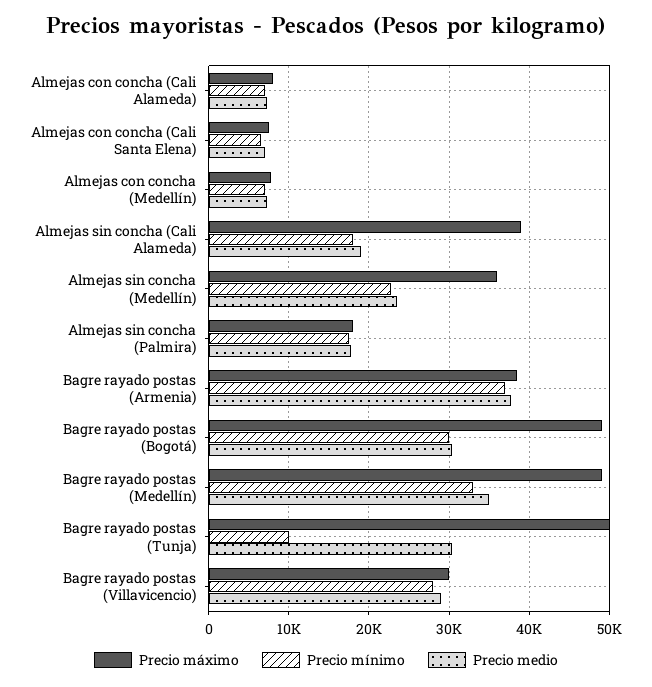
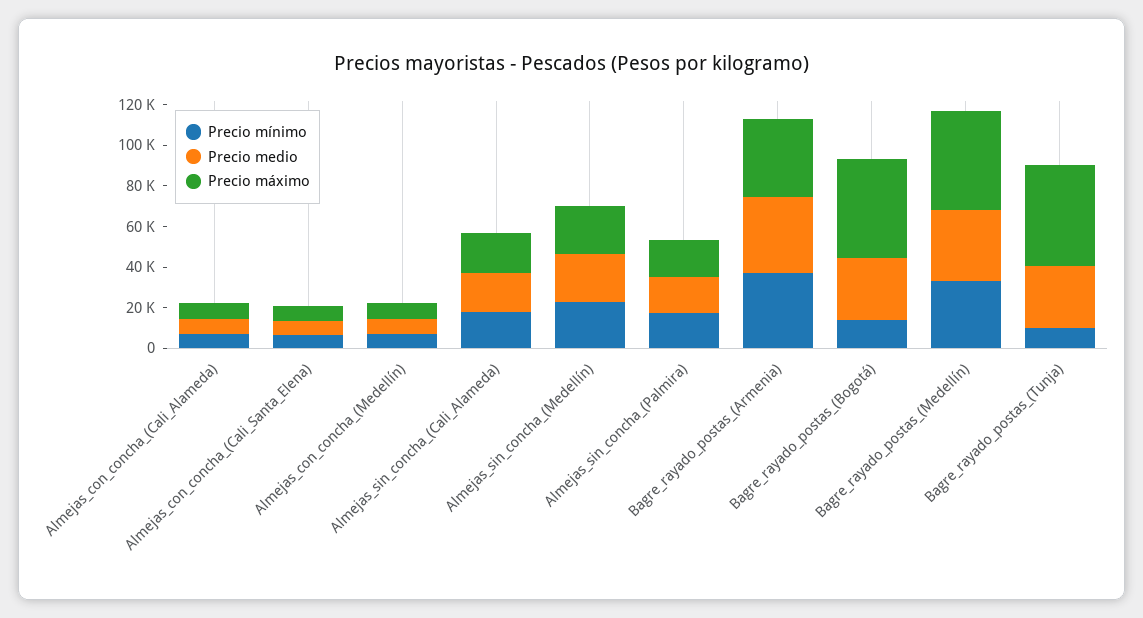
  {
    "Precio máximo": {
      "Almejas con concha (Cali Alameda)": 8000,
      "Almejas con concha (Cali Santa Elena)": 8000,
      "Almejas con concha (Medellín)": 8000,
-     "Almejas sin concha (Cali Alameda)": 39000,
+     "Almejas sin concha (Cali Alameda)": 20000,
-     "Almejas sin concha (Medellín)": 36000,
+     "Almejas sin concha (Medellín)": 25000,
      "Almejas sin concha (Palmira)": 18000,
      "Bagre rayado postas (Armenia)": 38000,
      "Bagre rayado postas (Bogotá)": 49000,
      "Bagre rayado postas (Medellín)": 49000,
-     "Bagre rayado postas (Tunja)": 50000,
+     "Bagre rayado postas (Tunja)": 50000
-     "Bagre rayado postas (Villavicencio)": 30000
    },
    "Precio mínimo": {
      "Almejas con concha (Cali Alameda)": 7000,
      "Almejas con concha (Cali Santa Elena)": 7000,
      "Almejas con concha (Medellín)": 7000,
      "Almejas sin concha (Cali Alameda)": 18000,
      "Almejas sin concha (Medellín)": 23000,
      "Almejas sin concha (Palmira)": 18000,
      "Bagre rayado postas (Armenia)": 37000,
-     "Bagre rayado postas (Bogotá)": 30000,
+     "Bagre rayado postas (Bogotá)": 15000,
      "Bagre rayado postas (Medellín)": 33000,
-     "Bagre rayado postas (Tunja)": 10000,
+     "Bagre rayado postas (Tunja)": 10000
-     "Bagre rayado postas (Villavicencio)": 28000
    },
    "Precio medio": {
      "Almejas con concha (Cali Alameda)": 7000,
      "Almejas con concha (Cali Santa Elena)": 7000,
      "Almejas con concha (Medellín)": 7000,
      "Almejas sin concha (Cali Alameda)": 19000,
      "Almejas sin concha (Medellín)": 24000,
      "Almejas sin concha (Palmira)": 18000,
      "Bagre rayado postas (Armenia)": 38000,
      "Bagre rayado postas (Bogotá)": 30000,
      "Bagre rayado postas (Medellín)": 35000,
-     "Bagre rayado postas (Tunja)": 30000,
+     "Bagre rayado postas (Tunja)": 30000
-     "Bagre rayado postas (Villavicencio)": 29000
    }
  }

